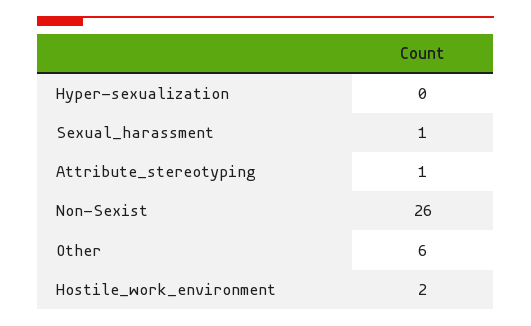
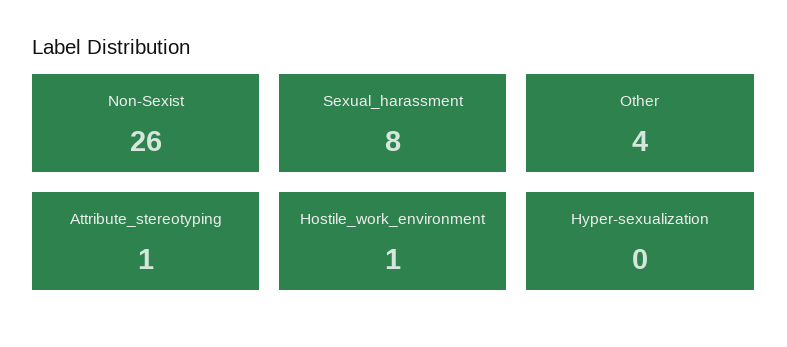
  {
    "Hyper-sexualization": 0,
-   "Sexual_harassment": 1,
+   "Sexual_harassment": 8,
    "Attribute_stereotyping": 1,
    "Non-Sexist": 26,
-   "Other": 6,
+   "Other": 4,
-   "Hostile_work_environment": 2
+   "Hostile_work_environment": 1
  }

